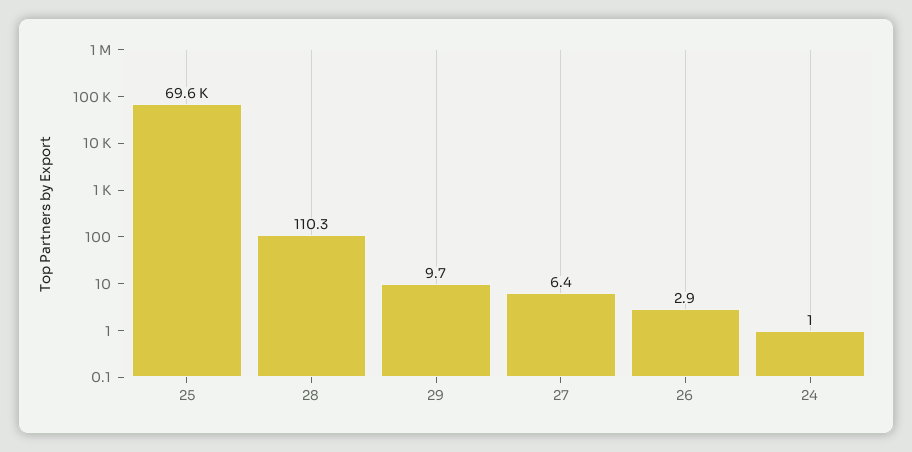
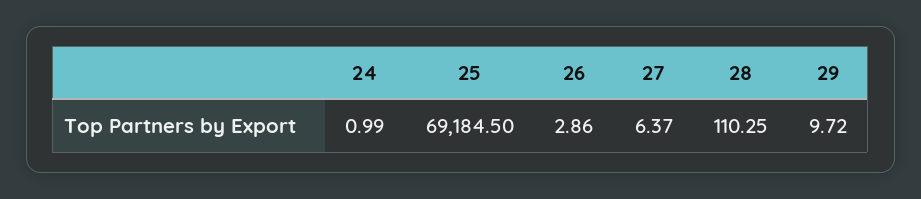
  {
-   "25": 69600,
+   "25": 69184.5,
    "28": 110.25,
    "29": 9.72,
    "27": 6.37,
    "26": 2.86,
    "24": 0.99
  }

